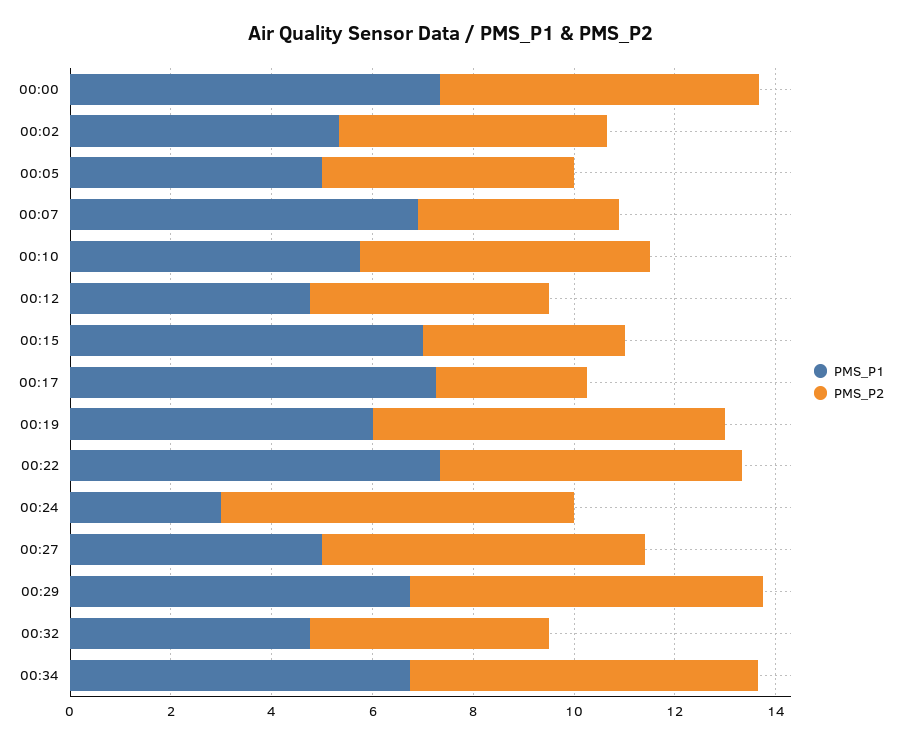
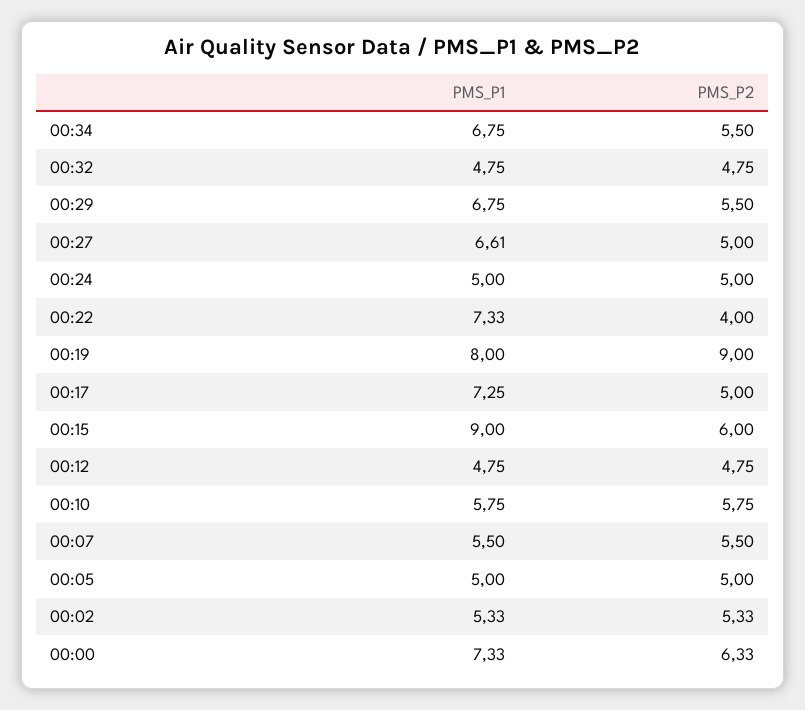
  {
    "PMS_P1": {
      "00:00": 7.33,
      "00:02": 5.33,
      "00:05": 5,
-     "00:07": 7,
+     "00:07": 5.5,
      "00:10": 5.75,
      "00:12": 4.75,
-     "00:15": 7,
+     "00:15": 9,
      "00:17": 7.25,
-     "00:19": 6,
+     "00:19": 8,
      "00:22": 7.33,
-     "00:24": 3,
+     "00:24": 5,
-     "00:27": 5,
+     "00:27": 6.61,
      "00:29": 6.75,
      "00:32": 4.75,
      "00:34": 6.75
    },
    "PMS_P2": {
      "00:00": 6.33,
      "00:02": 5.33,
      "00:05": 5,
-     "00:07": 4,
+     "00:07": 5.5,
      "00:10": 5.75,
      "00:12": 4.75,
-     "00:15": 4,
+     "00:15": 6,
-     "00:17": 3,
+     "00:17": 5,
-     "00:19": 7,
+     "00:19": 9,
-     "00:22": 6,
+     "00:22": 4,
-     "00:24": 7,
+     "00:24": 5,
-     "00:27": 6.5,
+     "00:27": 5,
-     "00:29": 7,
+     "00:29": 5.5,
      "00:32": 4.75,
-     "00:34": 7
+     "00:34": 5.5
    }
  }

